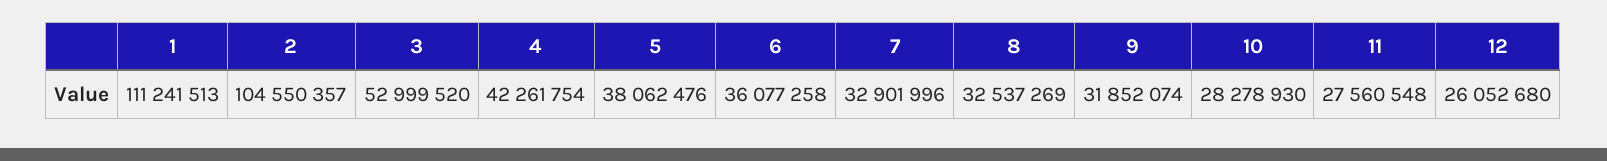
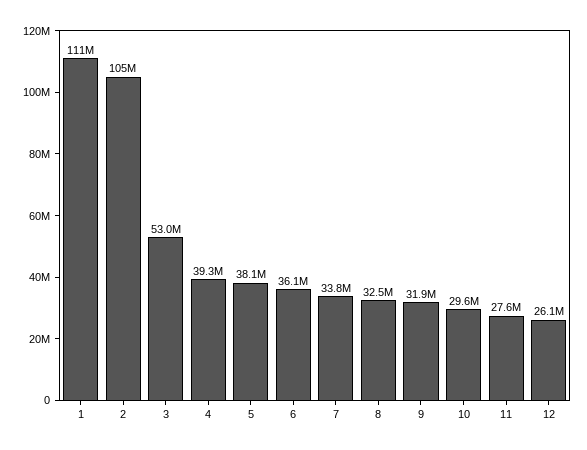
  {
    "1": 111241513,
    "2": 104550357,
    "3": 52999520,
-   "4": 42261754,
+   "4": 39300000,
    "5": 38062476,
    "6": 36077258,
-   "7": 32901996,
+   "7": 33800000,
    "8": 32537269,
    "9": 31852074,
-   "10": 28278930,
+   "10": 29600000,
    "11": 27560548,
    "12": 26052680
  }

